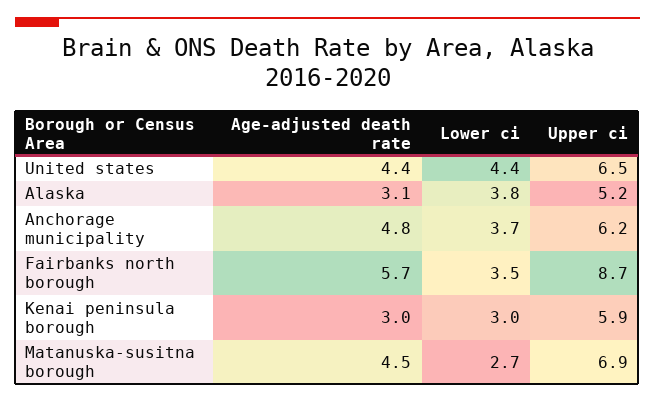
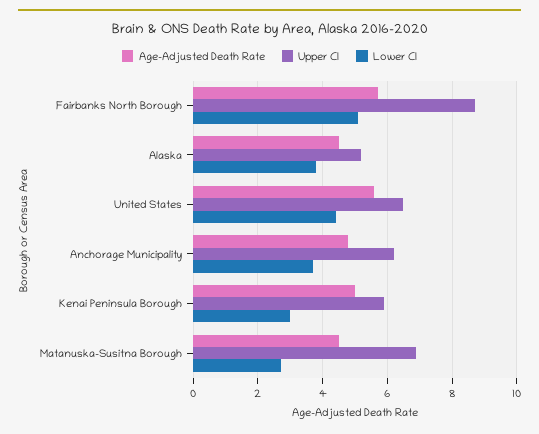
  {
    "Age-adjusted death rate": {
-     "United states": 4.4,
+     "United states": 5.5,
-     "Alaska": 3.1,
+     "Alaska": 4.5,
      "Anchorage municipality": 4.8,
      "Fairbanks north borough": 5.7,
-     "Kenai peninsula borough": 3,
+     "Kenai peninsula borough": 5,
      "Matanuska-susitna borough": 4.5
    },
    "Lower ci": {
      "United states": 4.4,
      "Alaska": 3.8,
      "Anchorage municipality": 3.7,
-     "Fairbanks north borough": 3.5,
+     "Fairbanks north borough": 5,
      "Kenai peninsula borough": 3,
      "Matanuska-susitna borough": 2.7
    },
    "Upper ci": {
      "United states": 6.5,
      "Alaska": 5.2,
      "Anchorage municipality": 6.2,
      "Fairbanks north borough": 8.7,
      "Kenai peninsula borough": 5.9,
      "Matanuska-susitna borough": 6.9
    }
  }

